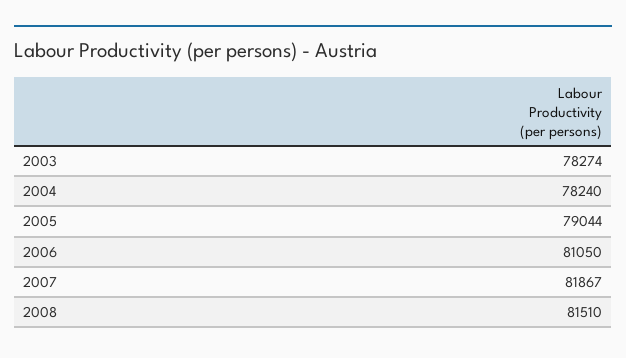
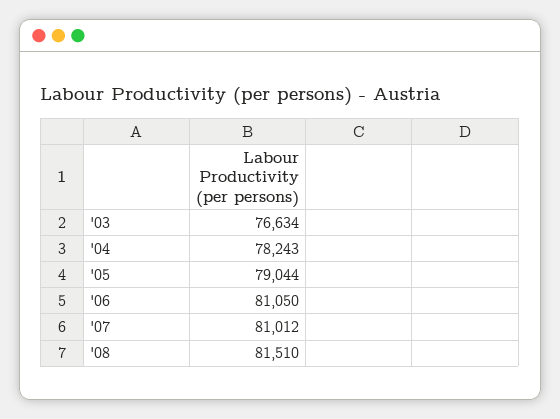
  {
-   "2003": 78274,
+   "2003": 76634,
-   "2004": 78240,
+   "2004": 78243,
    "2005": 79044,
    "2006": 81050,
-   "2007": 81867,
+   "2007": 81012,
    "2008": 81510
  }

